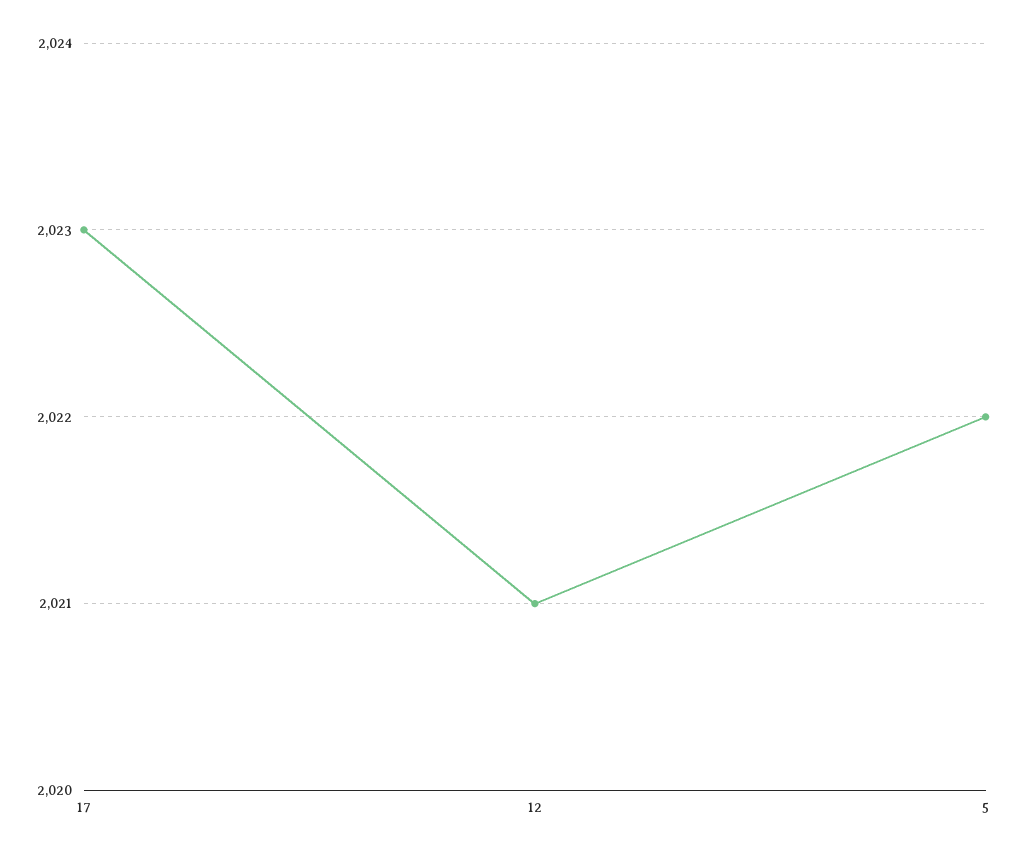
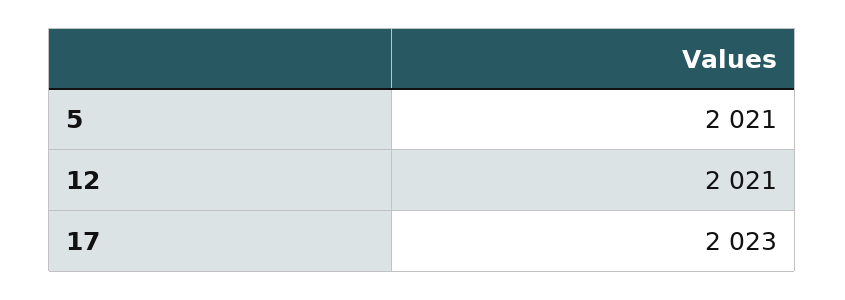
  {
    "17": 2023,
    "12": 2021,
-   "5": 2022
+   "5": 2021
  }

